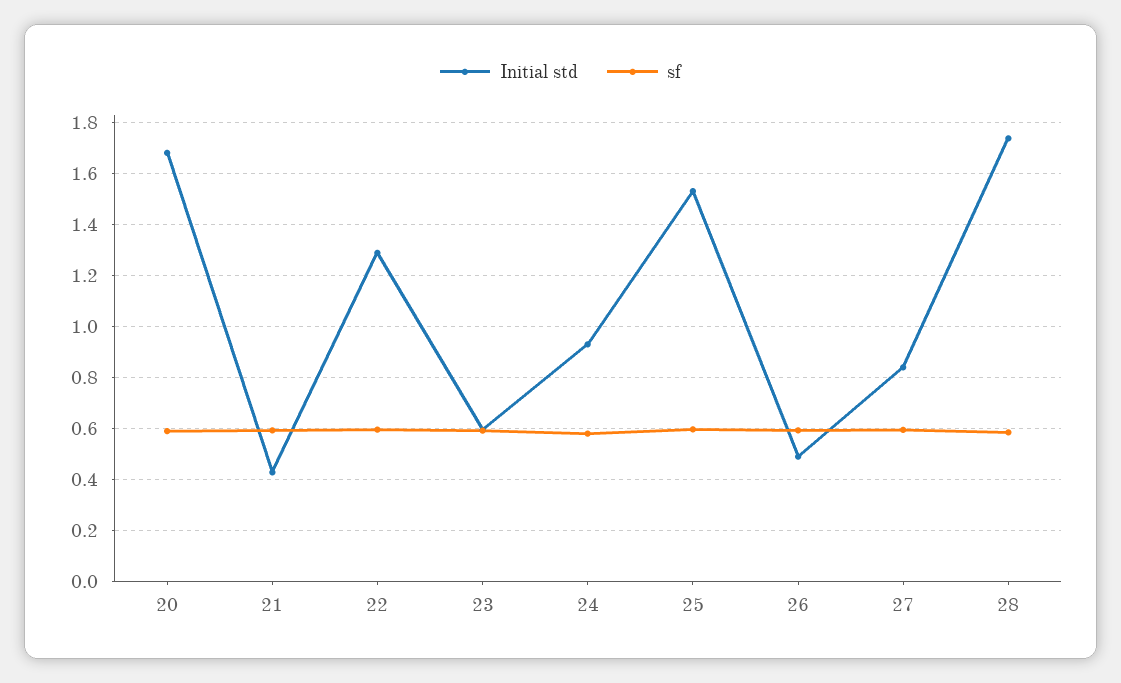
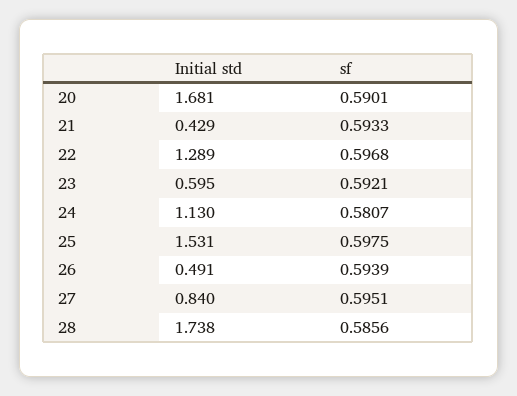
  {
    "Initial std": {
      "20": 1.681,
      "21": 0.429,
      "22": 1.289,
      "23": 0.595,
-     "24": 0.925,
+     "24": 1.13,
      "25": 1.531,
      "26": 0.491,
      "27": 0.84,
      "28": 1.738
    },
    "sf": {
      "20": 0.5901,
      "21": 0.5933,
      "22": 0.5968,
      "23": 0.5921,
      "24": 0.5807,
      "25": 0.5975,
      "26": 0.5939,
      "27": 0.5951,
      "28": 0.5856
    }
  }

